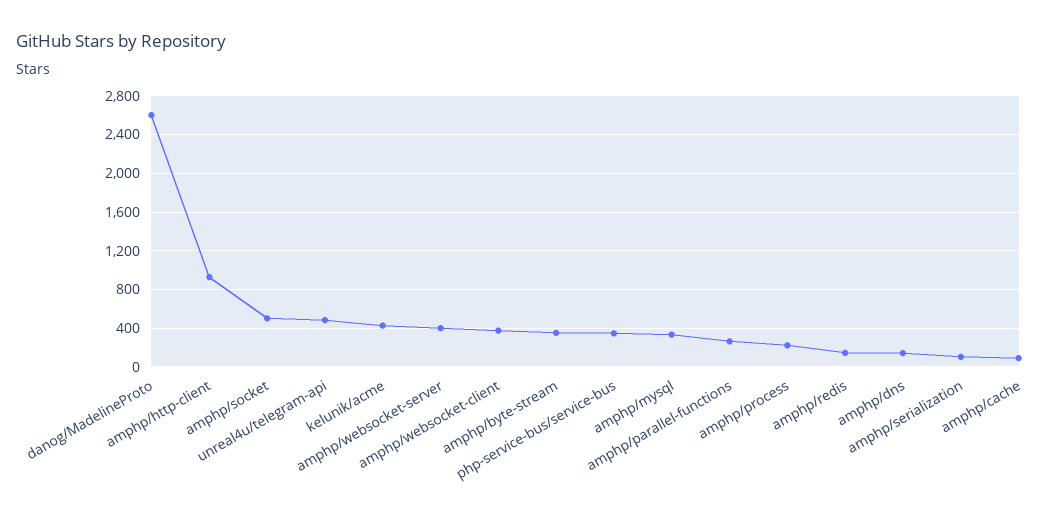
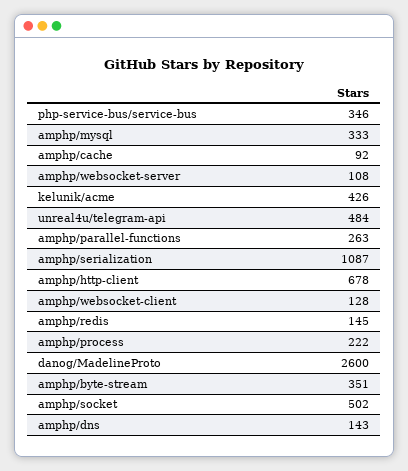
  {
    "danog/MadelineProto": 2600,
-   "amphp/http-client": 900,
+   "amphp/http-client": 678,
    "amphp/socket": 502,
    "unreal4u/telegram-api": 484,
    "kelunik/acme": 426,
-   "amphp/websocket-server": 400,
+   "amphp/websocket-server": 108,
-   "amphp/websocket-client": 400,
+   "amphp/websocket-client": 128,
    "amphp/byte-stream": 351,
    "php-service-bus/service-bus": 346,
    "amphp/mysql": 333,
    "amphp/parallel-functions": 263,
    "amphp/process": 222,
    "amphp/redis": 145,
    "amphp/dns": 143,
-   "amphp/serialization": 100,
+   "amphp/serialization": 1087,
    "amphp/cache": 92
  }

